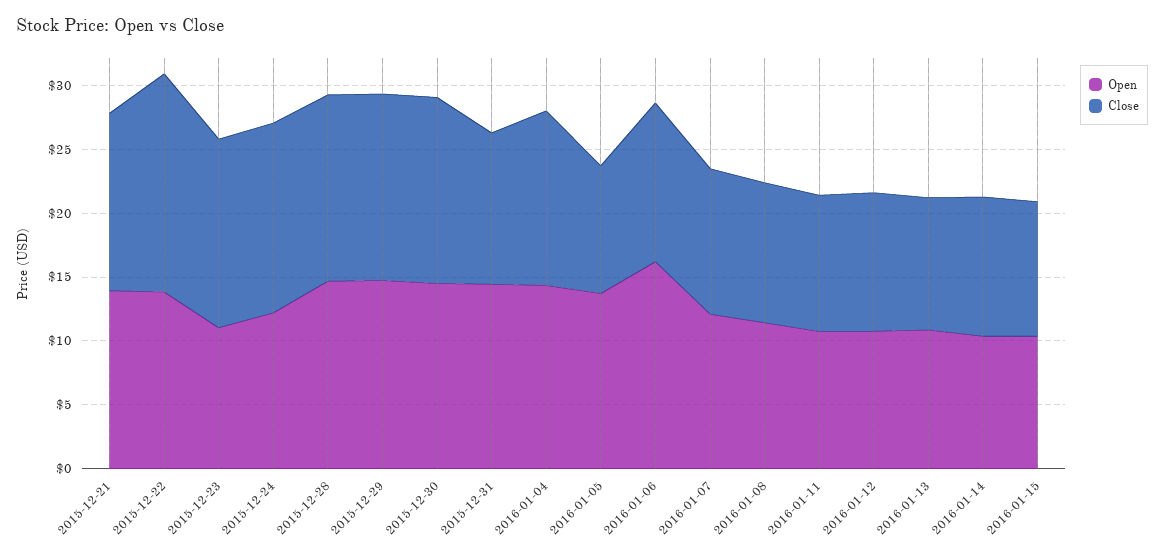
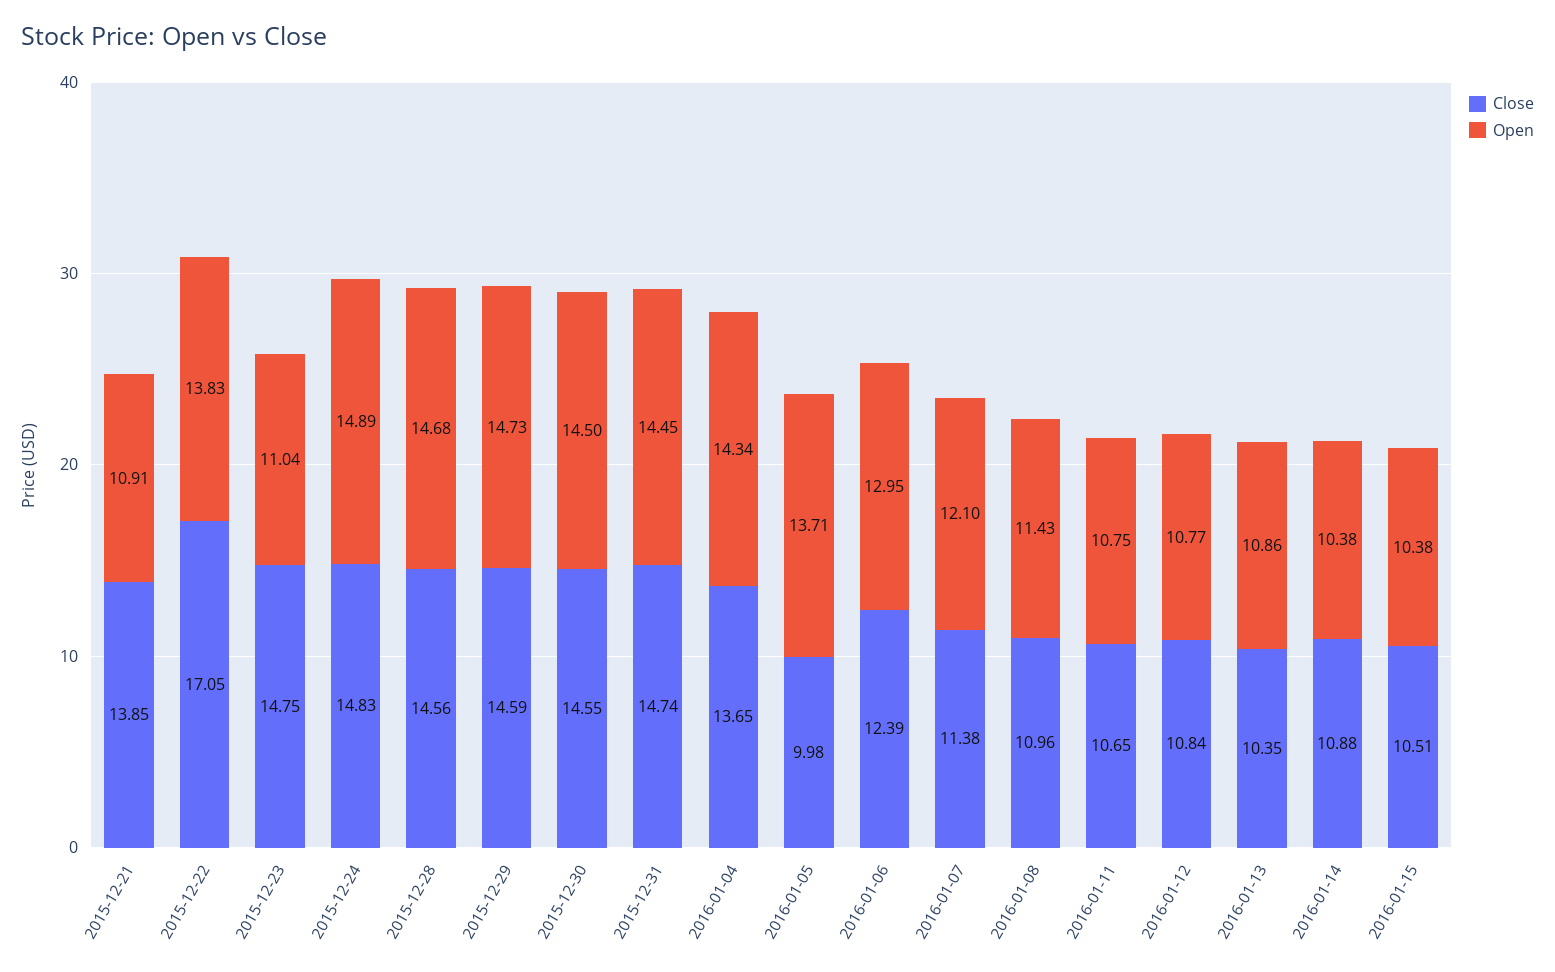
  {
    "Open": {
-     "2015-12-21": 14,
+     "2015-12-21": 10.91,
      "2015-12-22": 13.83,
      "2015-12-23": 11.04,
-     "2015-12-24": 12,
+     "2015-12-24": 14.89,
      "2015-12-28": 14.68,
      "2015-12-29": 14.73,
      "2015-12-30": 14.5,
      "2015-12-31": 14.45,
      "2016-01-04": 14.34,
      "2016-01-05": 13.71,
-     "2016-01-06": 16,
+     "2016-01-06": 12.95,
      "2016-01-07": 12.1,
      "2016-01-08": 11.43,
      "2016-01-11": 10.75,
      "2016-01-12": 10.77,
      "2016-01-13": 10.86,
      "2016-01-14": 10.38,
      "2016-01-15": 10.38
    },
    "Close": {
      "2015-12-21": 13.85,
      "2015-12-22": 17.05,
      "2015-12-23": 14.75,
      "2015-12-24": 14.83,
      "2015-12-28": 14.56,
      "2015-12-29": 14.59,
      "2015-12-30": 14.55,
-     "2015-12-31": 12,
+     "2015-12-31": 14.74,
      "2016-01-04": 13.65,
      "2016-01-05": 9.98,
      "2016-01-06": 12.39,
      "2016-01-07": 11.38,
      "2016-01-08": 10.96,
      "2016-01-11": 10.65,
      "2016-01-12": 10.84,
      "2016-01-13": 10.35,
      "2016-01-14": 10.88,
      "2016-01-15": 10.51
    }
  }

